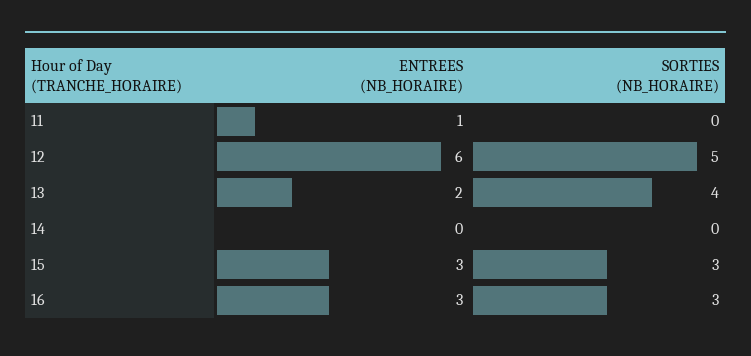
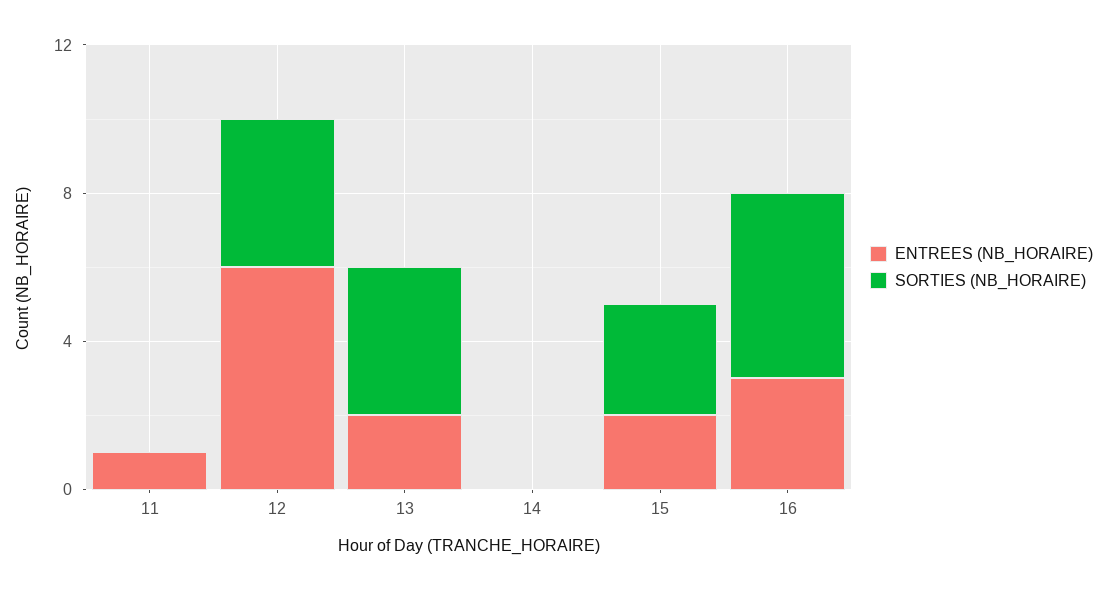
  {
    "ENTREES (NB_HORAIRE)": {
      "11": 1,
      "12": 6,
      "13": 2,
      "14": 0,
-     "15": 3,
+     "15": 2,
      "16": 3
    },
    "SORTIES (NB_HORAIRE)": {
      "11": 0,
-     "12": 5,
+     "12": 4,
      "13": 4,
      "14": 0,
      "15": 3,
-     "16": 3
+     "16": 5
    }
  }

